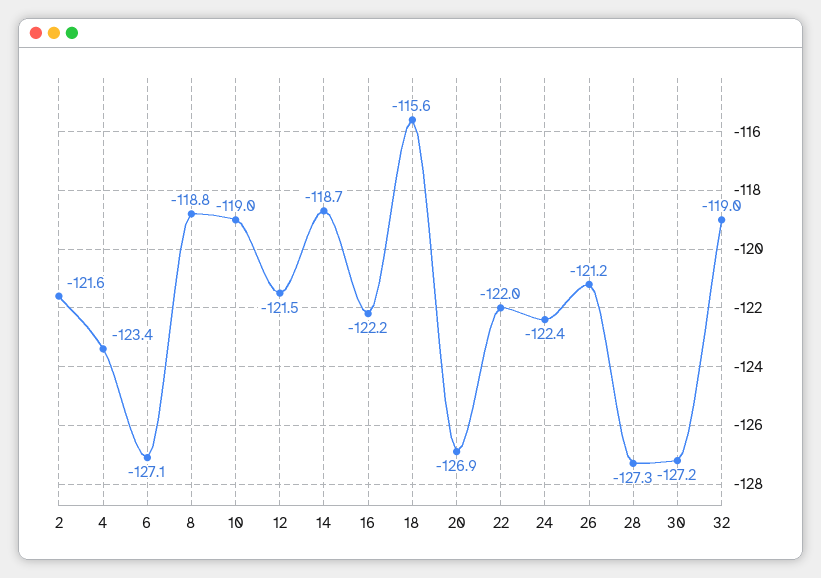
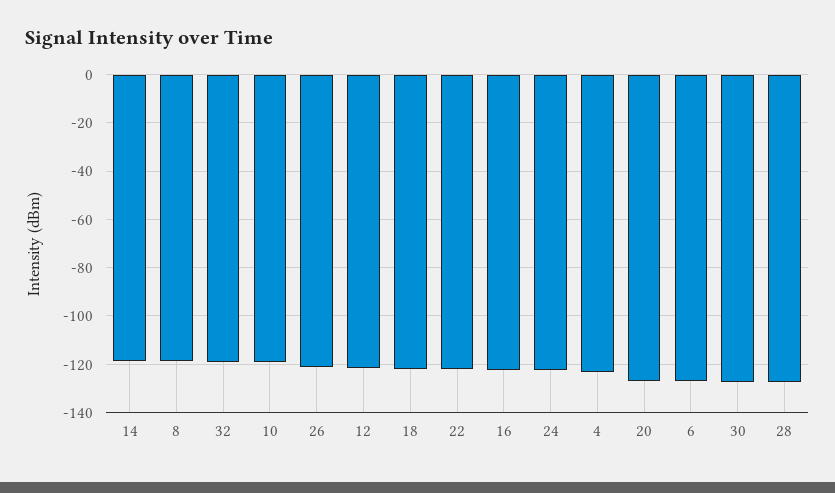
  {
-   "2": -121.6,
    "4": -123.4,
    "6": -127.1,
    "8": -118.8,
    "10": -119,
    "12": -121.5,
    "14": -118.7,
    "16": -122.2,
-   "18": -115.6,
+   "18": -122.5,
    "20": -126.9,
    "22": -122,
    "24": -122.4,
    "26": -121.2,
    "28": -127.3,
    "30": -127.2,
    "32": -119
  }

